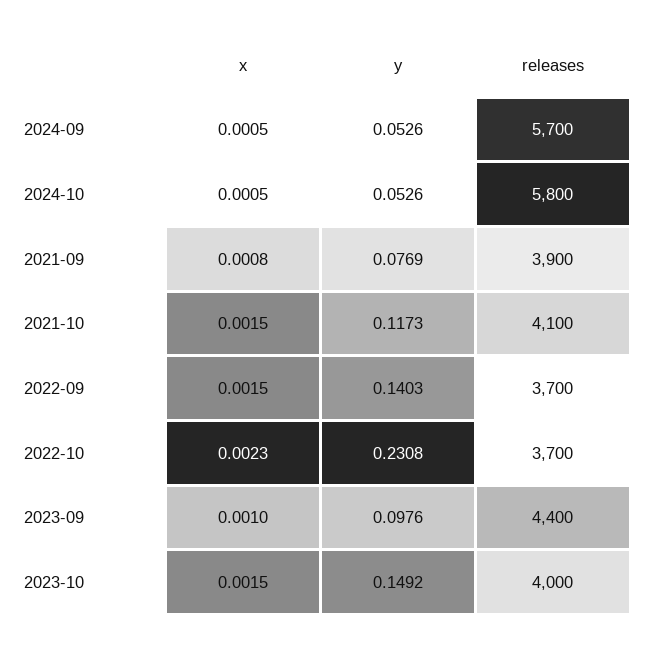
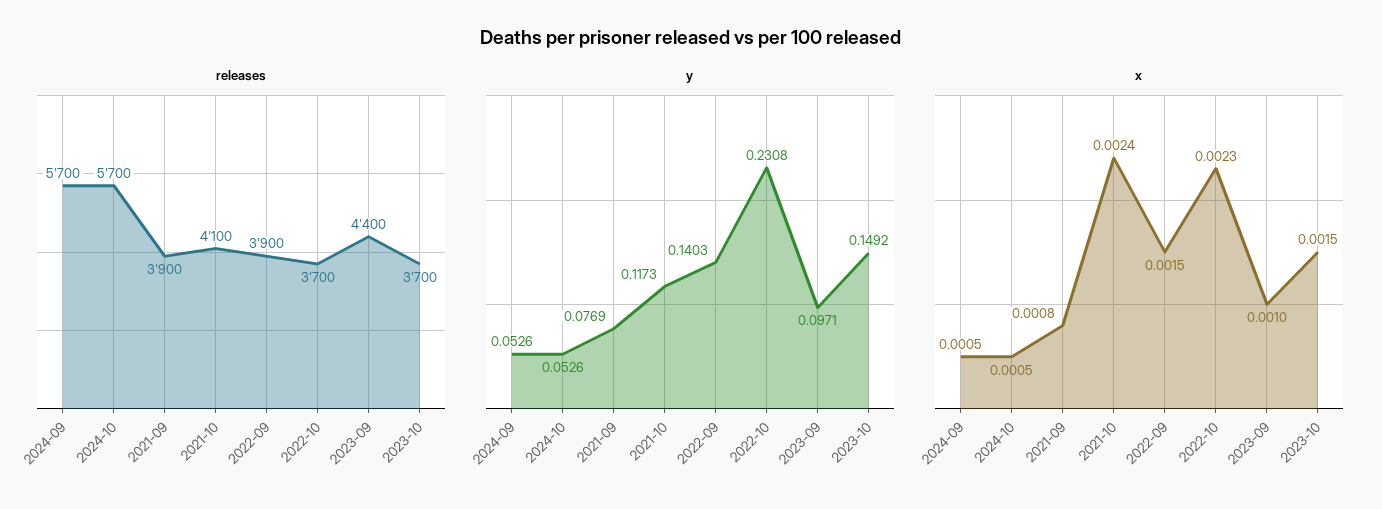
  {
    "x": {
      "2024-09": 0.0005,
      "2024-10": 0.0005,
      "2021-09": 0.0008,
-     "2021-10": 0.0015,
+     "2021-10": 0.0024,
      "2022-09": 0.0015,
      "2022-10": 0.0023,
      "2023-09": 0.001,
      "2023-10": 0.0015
    },
    "y": {
      "2024-09": 0.0526,
      "2024-10": 0.0526,
      "2021-09": 0.0769,
      "2021-10": 0.1173,
      "2022-09": 0.1403,
      "2022-10": 0.2308,
-     "2023-09": 0.0976,
+     "2023-09": 0.0971,
      "2023-10": 0.1492
    },
    "releases": {
      "2024-09": 5700,
-     "2024-10": 5800,
+     "2024-10": 5700,
      "2021-09": 3900,
      "2021-10": 4100,
-     "2022-09": 3700,
+     "2022-09": 3900,
      "2022-10": 3700,
      "2023-09": 4400,
-     "2023-10": 4000
+     "2023-10": 3700
    }
  }

